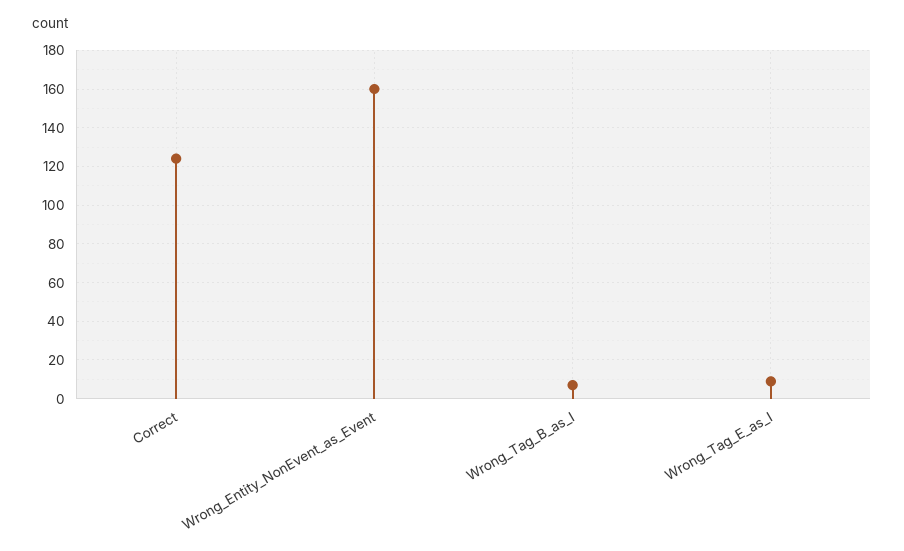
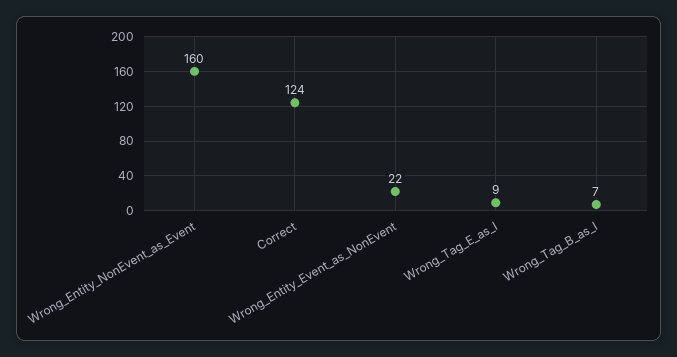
  {
    "Correct": 124,
    "Wrong_Entity_NonEvent_as_Event": 160,
    "Wrong_Tag_B_as_I": 7,
-   "Wrong_Tag_E_as_I": 9
+   "Wrong_Tag_E_as_I": 9,
+   "Wrong_Entity_Event_as_NonEvent": 22
  }

